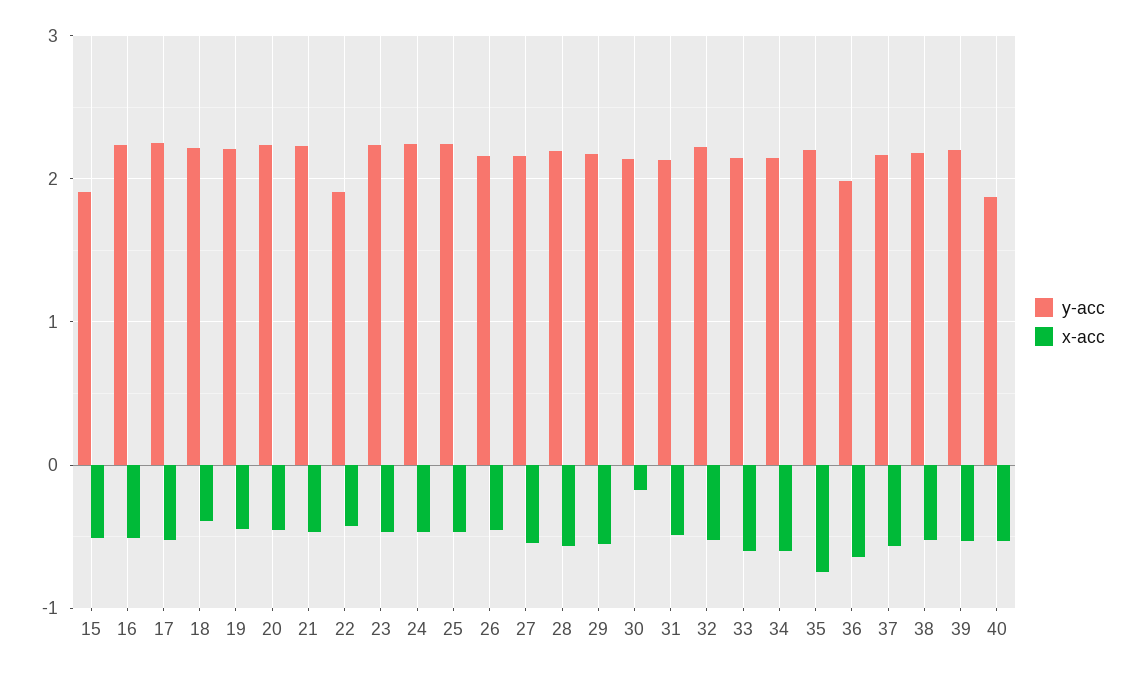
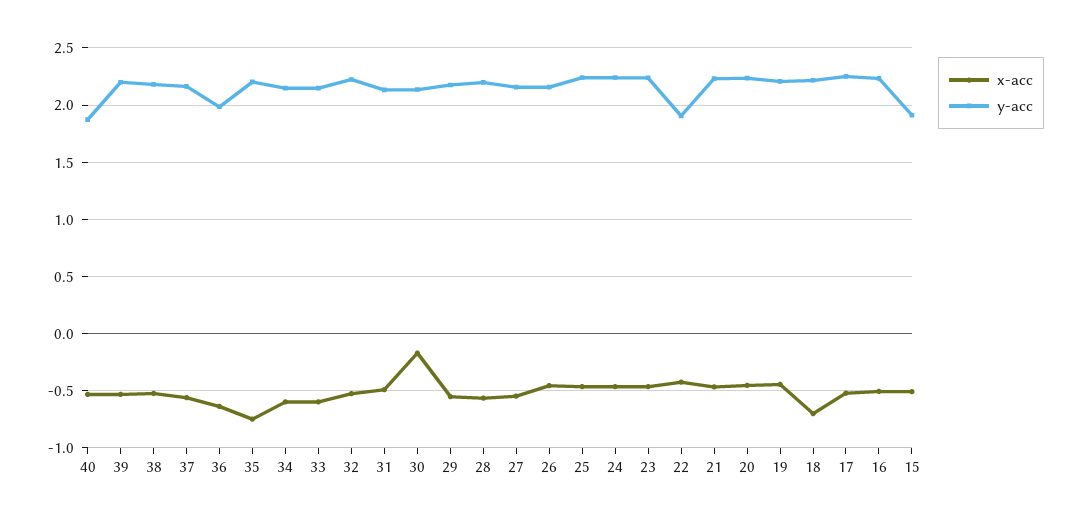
  {
    "y-acc": {
      "15": 1.9,
      "16": 2.2,
      "17": 2.3,
      "18": 2.2,
      "19": 2.2,
      "20": 2.2,
      "21": 2.2,
      "22": 1.9,
      "23": 2.2,
      "24": 2.2,
      "25": 2.2,
      "26": 2.2,
      "27": 2.2,
      "28": 2.2,
      "29": 2.2,
      "30": 2.1,
      "31": 2.1,
      "32": 2.2,
      "33": 2.1,
      "34": 2.1,
      "35": 2.2,
      "36": 2,
      "37": 2.2,
      "38": 2.2,
      "39": 2.2,
      "40": 1.9
    },
    "x-acc": {
      "15": -0.5,
      "16": -0.5,
      "17": -0.5,
-     "18": -0.4,
+     "18": -0.7,
      "19": -0.4,
      "20": -0.5,
      "21": -0.5,
      "22": -0.4,
      "23": -0.5,
      "24": -0.5,
      "25": -0.5,
      "26": -0.5,
      "27": -0.5,
      "28": -0.6,
      "29": -0.6,
      "30": -0.2,
      "31": -0.5,
      "32": -0.5,
      "33": -0.6,
      "34": -0.6,
      "35": -0.7,
      "36": -0.6,
      "37": -0.6,
      "38": -0.5,
      "39": -0.5,
      "40": -0.5
    }
  }

